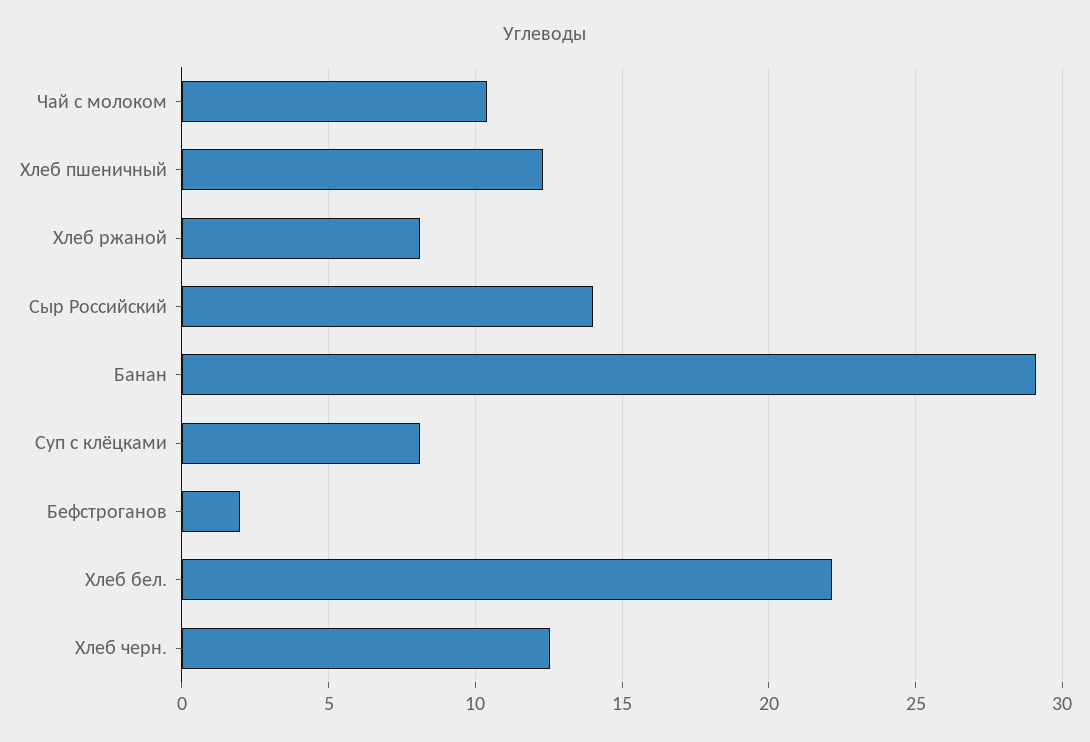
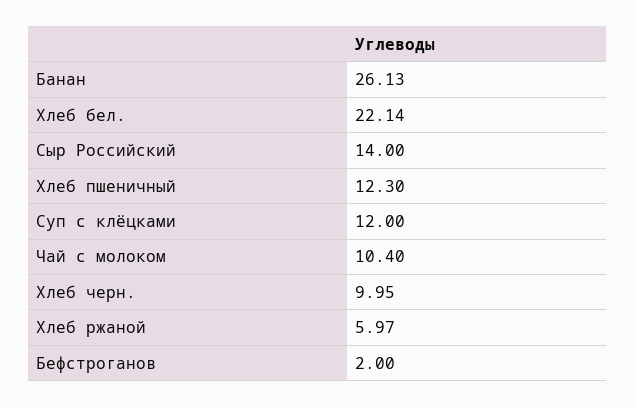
  {
    "Чай с молоком": 10.4,
    "Хлеб пшеничный": 12.3,
-   "Хлеб ржаной": 8,
+   "Хлеб ржаной": 5.97,
    "Сыр Российский": 14,
-   "Банан": 29,
+   "Банан": 26.13,
-   "Суп с клёцками": 8,
+   "Суп с клёцками": 12,
    "Бефстроганов": 2,
    "Хлеб бел.": 22.14,
-   "Хлеб черн.": 12.5
+   "Хлеб черн.": 9.95
  }

